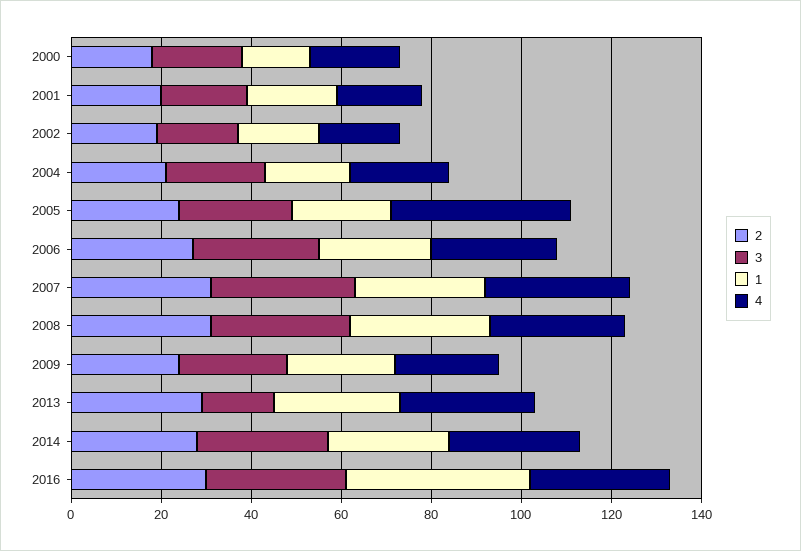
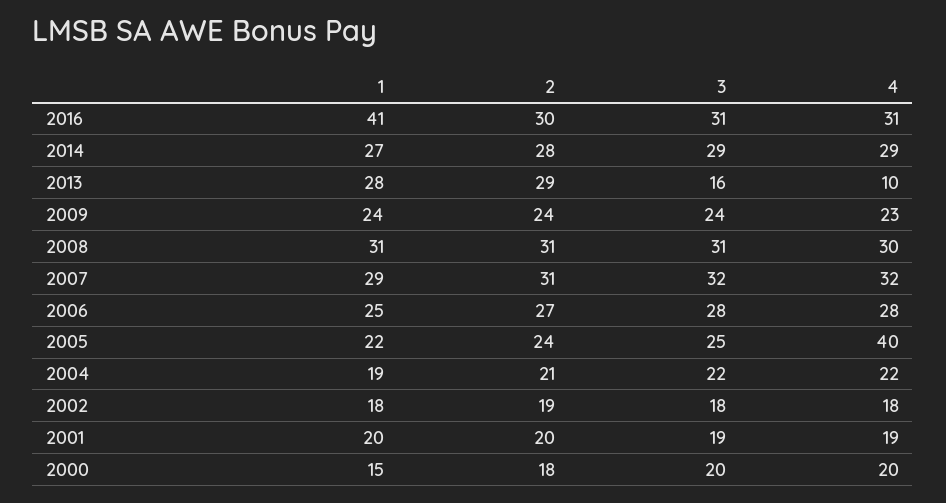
  {
    "2": {
      "2000": 18,
      "2001": 20,
      "2002": 19,
      "2004": 21,
      "2005": 24,
      "2006": 27,
      "2007": 31,
      "2008": 31,
      "2009": 24,
      "2013": 29,
      "2014": 28,
      "2016": 30
    },
    "3": {
      "2000": 20,
      "2001": 19,
      "2002": 18,
      "2004": 22,
      "2005": 25,
      "2006": 28,
      "2007": 32,
      "2008": 31,
      "2009": 24,
      "2013": 16,
      "2014": 29,
      "2016": 31
    },
    "1": {
      "2000": 15,
      "2001": 20,
      "2002": 18,
      "2004": 19,
      "2005": 22,
      "2006": 25,
      "2007": 29,
      "2008": 31,
      "2009": 24,
      "2013": 28,
      "2014": 27,
      "2016": 41
    },
    "4": {
      "2000": 20,
      "2001": 19,
      "2002": 18,
      "2004": 22,
      "2005": 40,
      "2006": 28,
      "2007": 32,
      "2008": 30,
      "2009": 23,
-     "2013": 30,
+     "2013": 10,
      "2014": 29,
      "2016": 31
    }
  }

